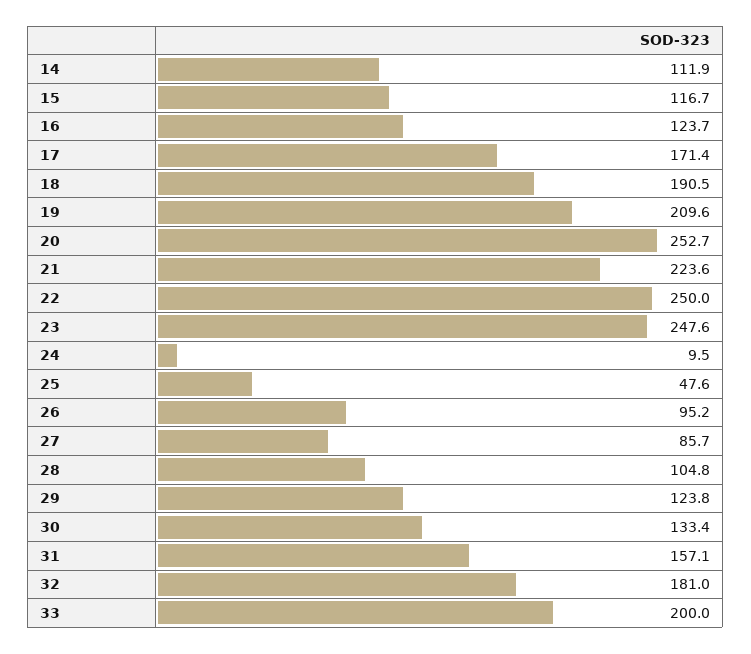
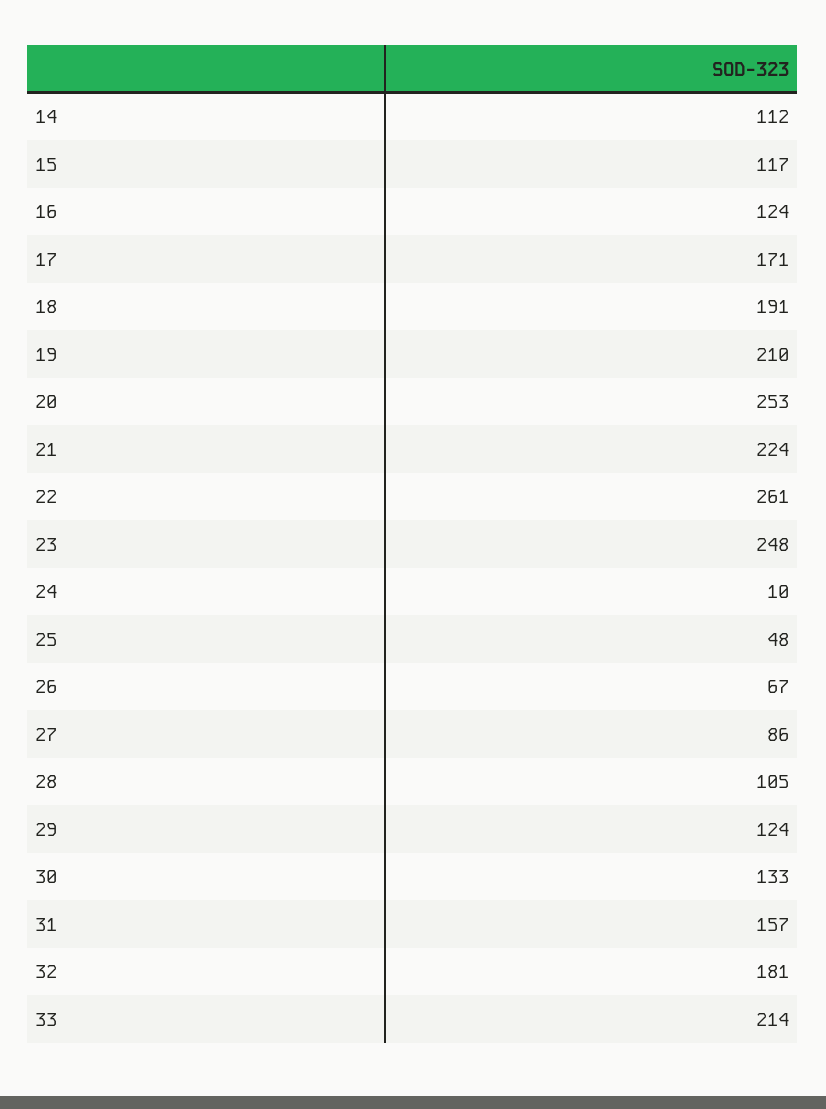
  {
    "14": 111.9,
    "15": 116.7,
    "16": 123.7,
    "17": 171.4,
    "18": 190.5,
    "19": 209.6,
    "20": 252.7,
    "21": 223.6,
-   "22": 250,
+   "22": 261,
    "23": 247.6,
    "24": 9.5,
    "25": 47.6,
-   "26": 95.2,
+   "26": 67,
    "27": 85.7,
    "28": 104.8,
    "29": 123.8,
    "30": 133.4,
    "31": 157.1,
    "32": 181,
-   "33": 200
+   "33": 214
  }

